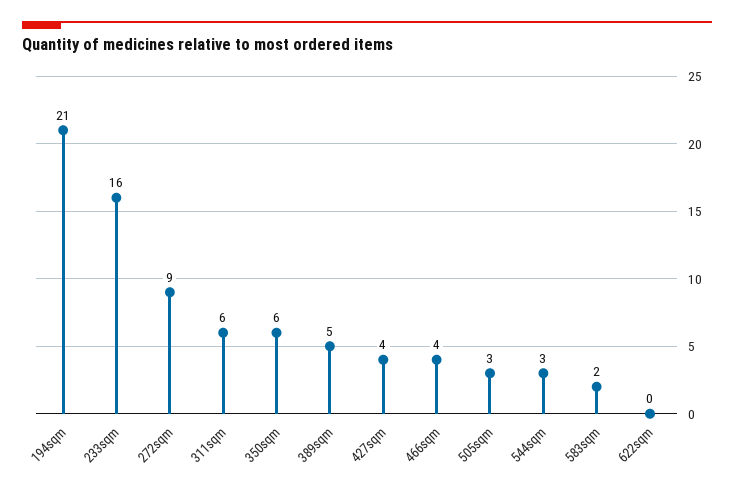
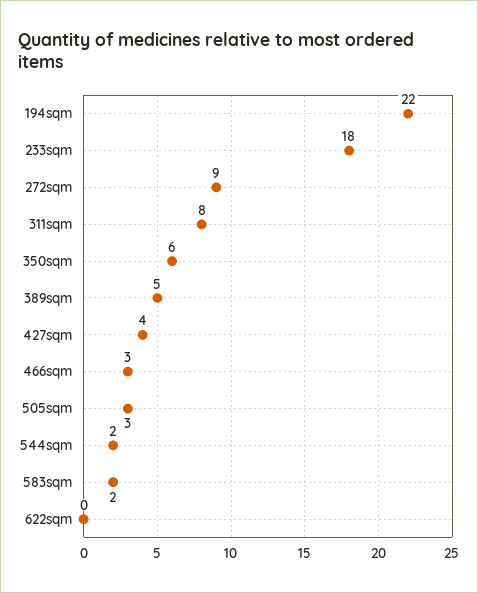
  {
-   "194sqm": 21,
+   "194sqm": 22,
-   "233sqm": 16,
+   "233sqm": 18,
    "272sqm": 9,
-   "311sqm": 6,
+   "311sqm": 8,
    "350sqm": 6,
    "389sqm": 5,
    "427sqm": 4,
-   "466sqm": 4,
+   "466sqm": 3,
    "505sqm": 3,
-   "544sqm": 3,
+   "544sqm": 2,
    "583sqm": 2,
    "622sqm": 0
  }

